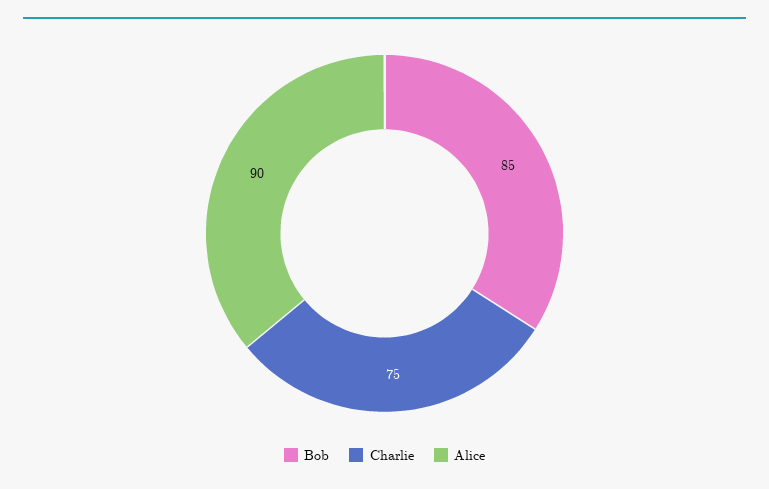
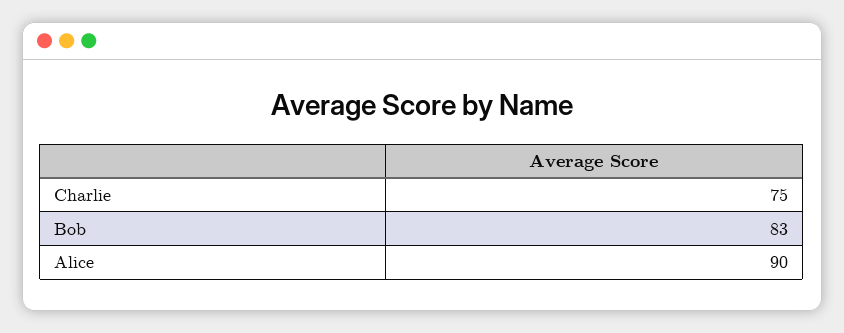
  {
-   "Bob": 85,
+   "Bob": 83,
    "Charlie": 75,
    "Alice": 90
  }

